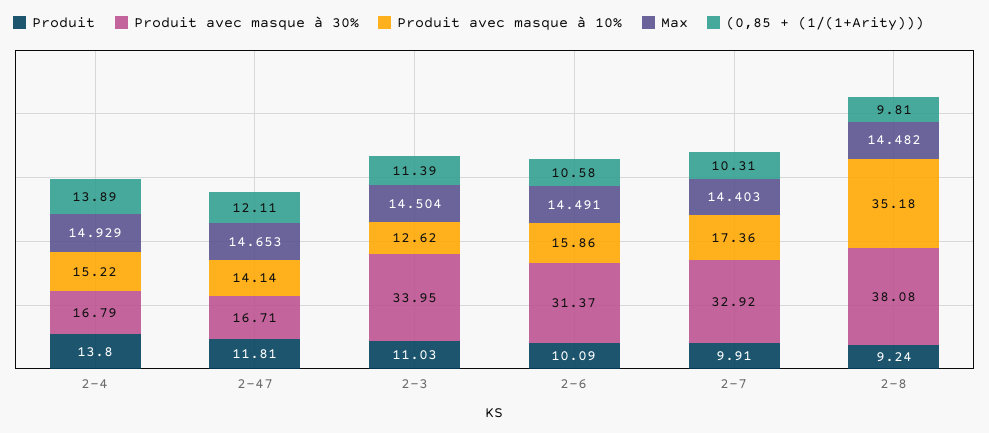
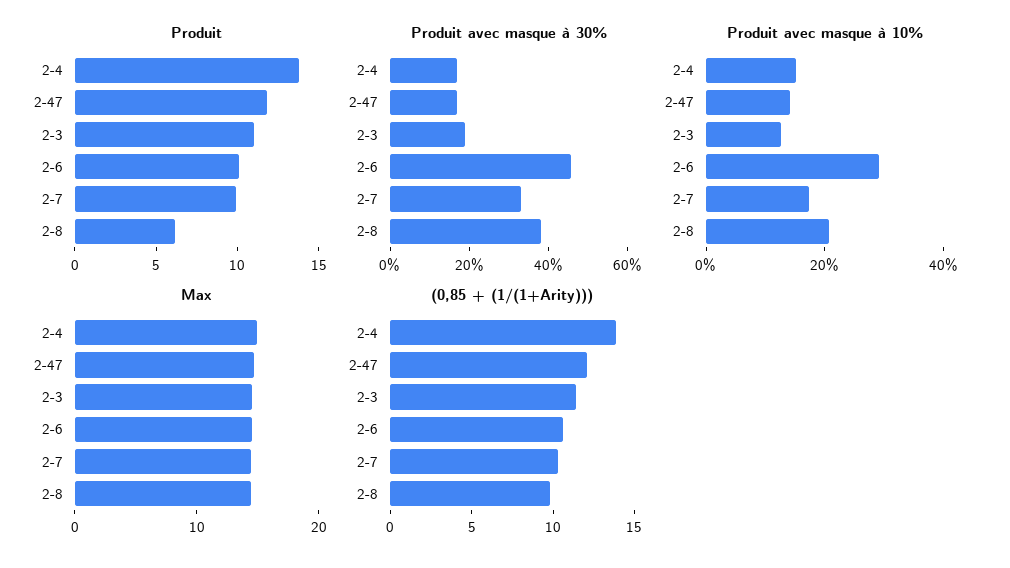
  {
    "Produit": {
      "2-4": 13.8,
      "2-47": 11.81,
      "2-3": 11.03,
      "2-6": 10.09,
      "2-7": 9.91,
-     "2-8": 9.24
+     "2-8": 6
    },
    "Produit avec masque à 30%": {
      "2-4": 16.79,
      "2-47": 16.71,
-     "2-3": 33.95,
+     "2-3": 20,
-     "2-6": 31.37,
+     "2-6": 45,
      "2-7": 32.92,
      "2-8": 38.08
    },
    "Produit avec masque à 10%": {
      "2-4": 15.22,
      "2-47": 14.14,
      "2-3": 12.62,
-     "2-6": 15.86,
+     "2-6": 30,
      "2-7": 17.36,
-     "2-8": 35.18
+     "2-8": 20
    },
    "Max": {
      "2-4": 14.929,
      "2-47": 14.653,
      "2-3": 14.504,
      "2-6": 14.491,
      "2-7": 14.403,
      "2-8": 14.482
    },
    "(0,85 + (1/(1+Arity)))": {
      "2-4": 13.89,
      "2-47": 12.11,
      "2-3": 11.39,
      "2-6": 10.58,
      "2-7": 10.31,
      "2-8": 9.81
    }
  }

